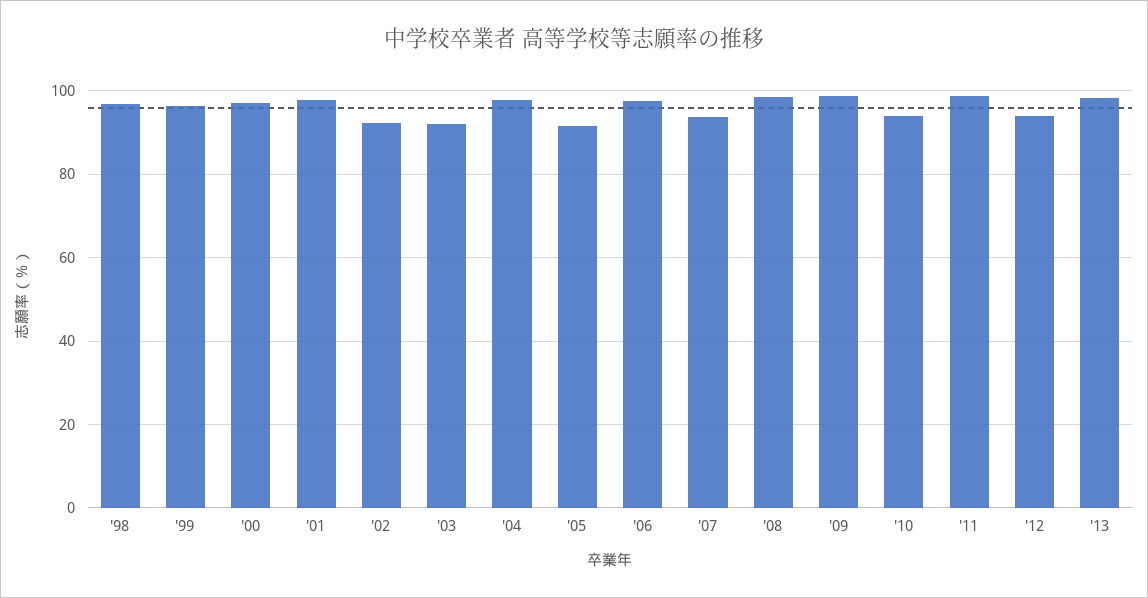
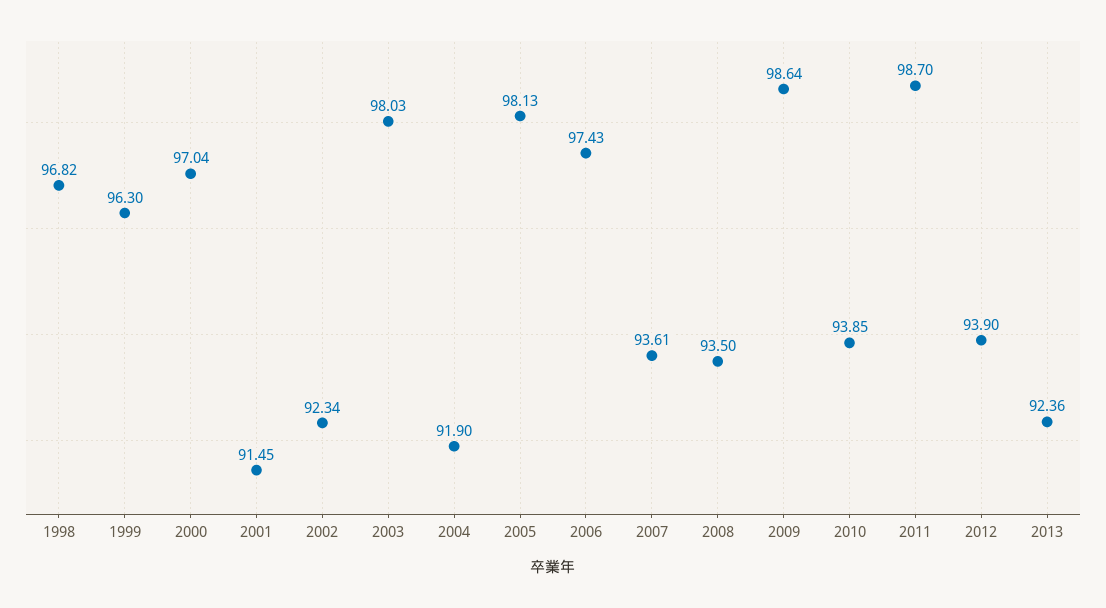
  {
    "'98": 96.82,
    "'99": 96.3,
    "'00": 97.04,
-   "'01": 98,
+   "'01": 91.45,
    "'02": 92.34,
-   "'03": 92,
+   "'03": 98.03,
-   "'04": 98,
+   "'04": 91.9,
-   "'05": 92,
+   "'05": 98.13,
    "'06": 97.43,
    "'07": 93.61,
-   "'08": 98,
+   "'08": 93.5,
    "'09": 98.64,
    "'10": 93.85,
    "'11": 98.7,
    "'12": 93.9,
-   "'13": 98
+   "'13": 92.36
  }

